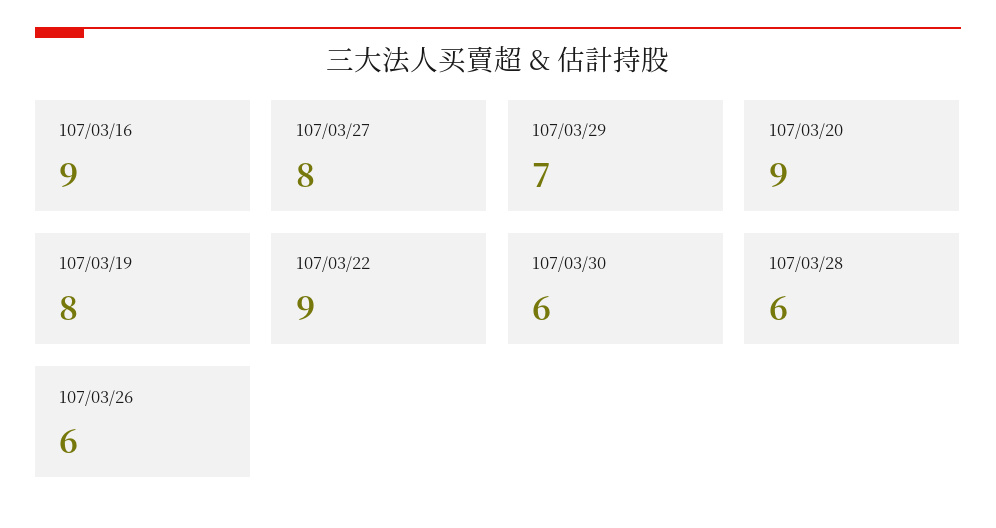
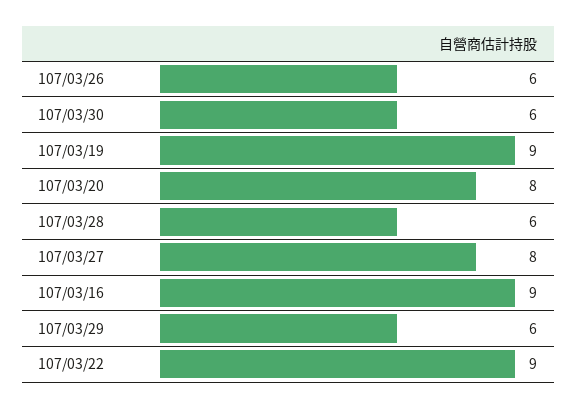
  {
    "107/03/16": 9,
    "107/03/27": 8,
-   "107/03/29": 7,
+   "107/03/29": 6,
-   "107/03/20": 9,
+   "107/03/20": 8,
-   "107/03/19": 8,
+   "107/03/19": 9,
    "107/03/22": 9,
    "107/03/30": 6,
    "107/03/28": 6,
    "107/03/26": 6
  }

